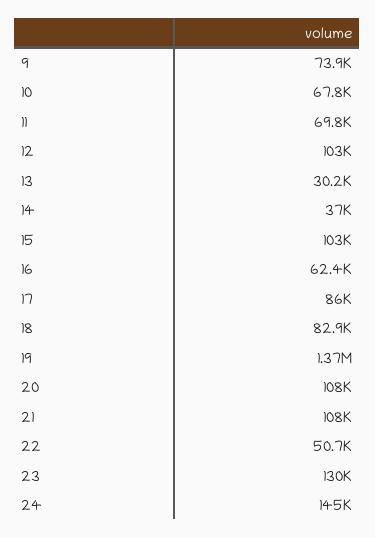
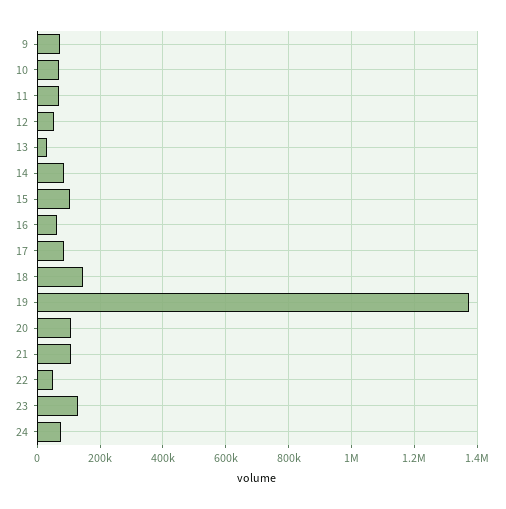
  {
    "9": 73900,
    "10": 67800,
    "11": 69800,
-   "12": 103000,
+   "12": 60000,
    "13": 30200,
-   "14": 37000,
+   "14": 80000,
    "15": 103000,
    "16": 62400,
    "17": 86000,
-   "18": 82900,
+   "18": 140000,
    "19": 1370000,
    "20": 108000,
    "21": 108000,
    "22": 50700,
    "23": 130000,
-   "24": 145000
+   "24": 80000
  }

